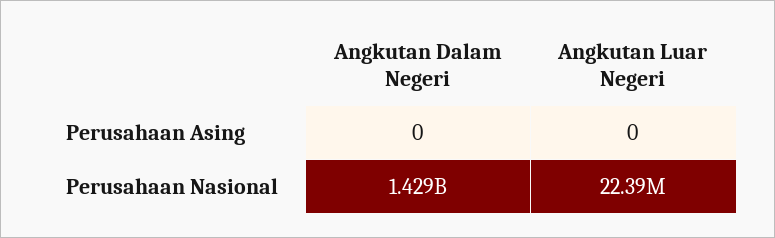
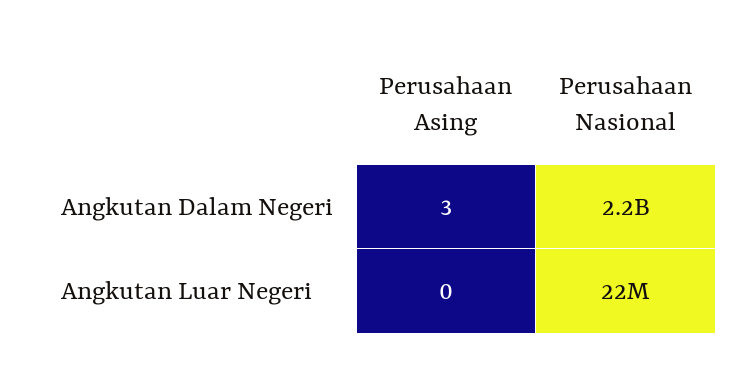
  {
    "Angkutan Dalam Negeri": {
-     "Perusahaan Asing": 0,
+     "Perusahaan Asing": 3,
-     "Perusahaan Nasional": 1429000000
+     "Perusahaan Nasional": 2200000000
    },
    "Angkutan Luar Negeri": {
      "Perusahaan Asing": 0,
      "Perusahaan Nasional": 22390000
    }
  }

